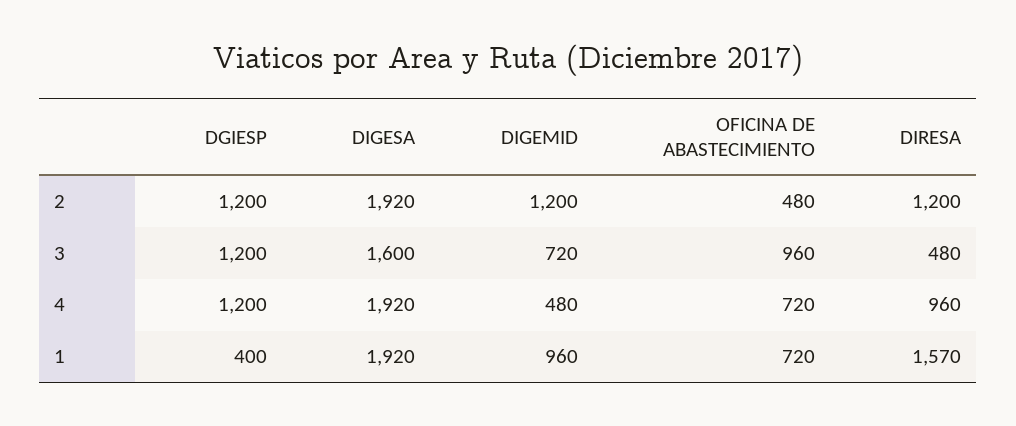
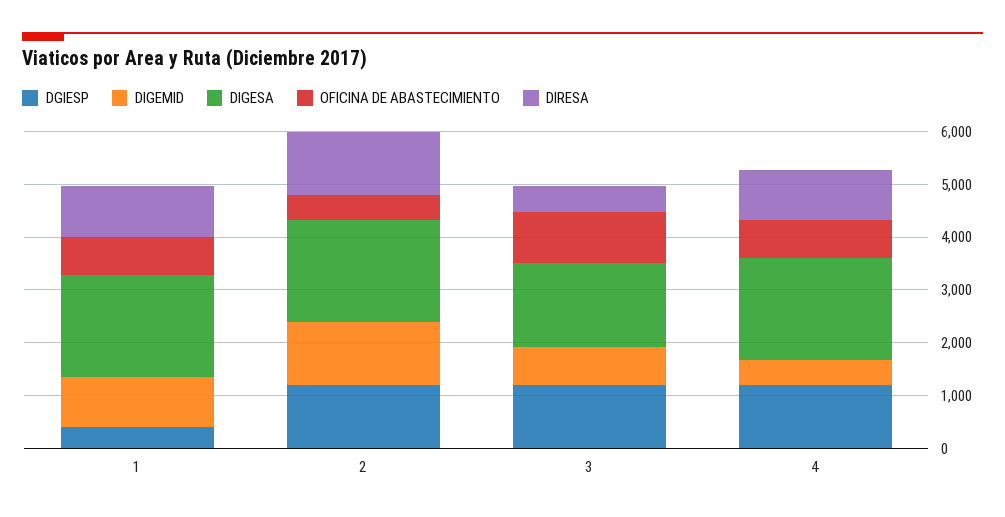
  {
    "DGIESP": {
      "2": 1200,
      "3": 1200,
      "4": 1200,
      "1": 400
    },
    "DIGESA": {
      "2": 1920,
      "3": 1600,
      "4": 1920,
      "1": 1920
    },
    "DIGEMID": {
      "2": 1200,
      "3": 720,
      "4": 480,
      "1": 960
    },
    "OFICINA DE ABASTECIMIENTO": {
      "2": 480,
      "3": 960,
      "4": 720,
      "1": 720
    },
    "DIRESA": {
      "2": 1200,
      "3": 480,
      "4": 960,
-     "1": 1570
+     "1": 1000
    }
  }

